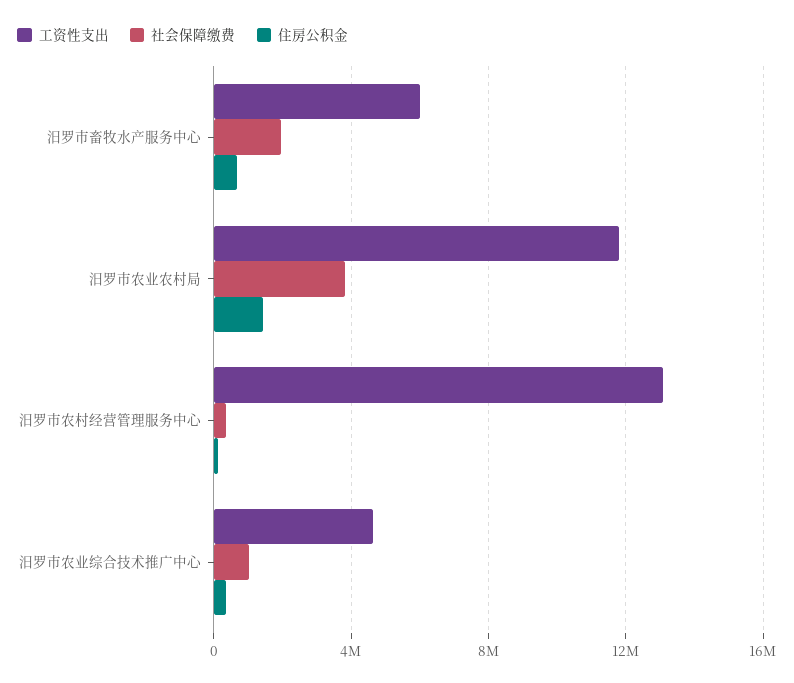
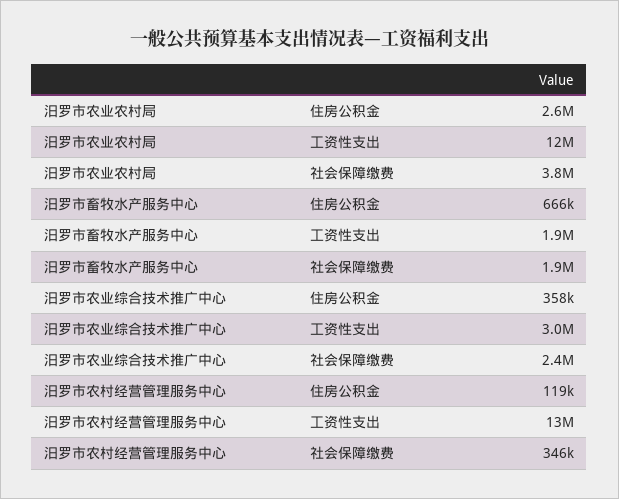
  {
    "工资性支出": {
-     "汨罗市畜牧水产服务中心": 6000000,
+     "汨罗市畜牧水产服务中心": 1900000,
      "汨罗市农业农村局": 12000000,
      "汨罗市农村经营管理服务中心": 13000000,
-     "汨罗市农业综合技术推广中心": 4500000
+     "汨罗市农业综合技术推广中心": 3000000
    },
    "社会保障缴费": {
      "汨罗市畜牧水产服务中心": 1900000,
      "汨罗市农业农村局": 3800000,
      "汨罗市农村经营管理服务中心": 346000,
-     "汨罗市农业综合技术推广中心": 1000000
+     "汨罗市农业综合技术推广中心": 2400000
    },
    "住房公积金": {
      "汨罗市畜牧水产服务中心": 666000,
-     "汨罗市农业农村局": 1500000,
+     "汨罗市农业农村局": 2600000,
      "汨罗市农村经营管理服务中心": 119000,
      "汨罗市农业综合技术推广中心": 358000
    }
  }

